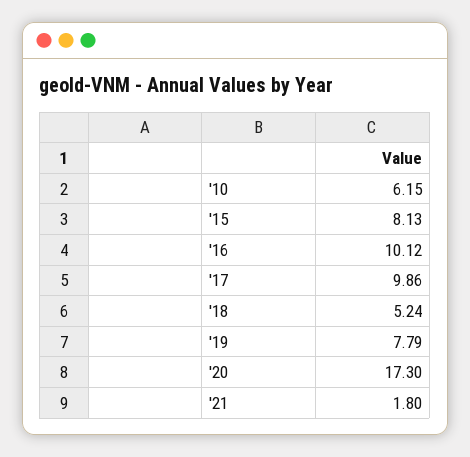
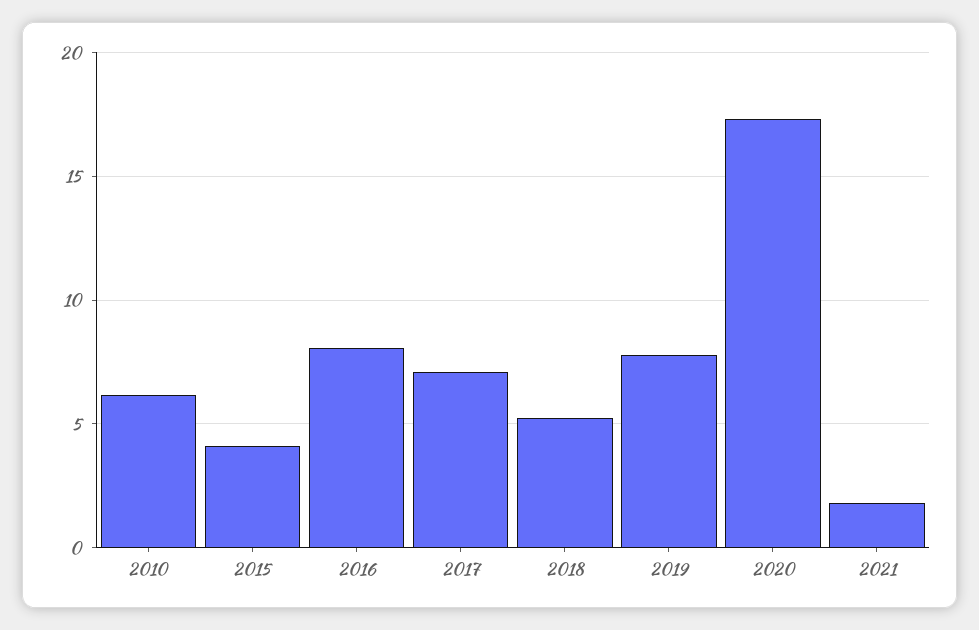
  {
    "'10": 6.15,
-   "'15": 8.13,
+   "'15": 4,
-   "'16": 10.12,
+   "'16": 8,
-   "'17": 9.86,
+   "'17": 7,
    "'18": 5.24,
    "'19": 7.79,
    "'20": 17.3,
    "'21": 1.8
  }

